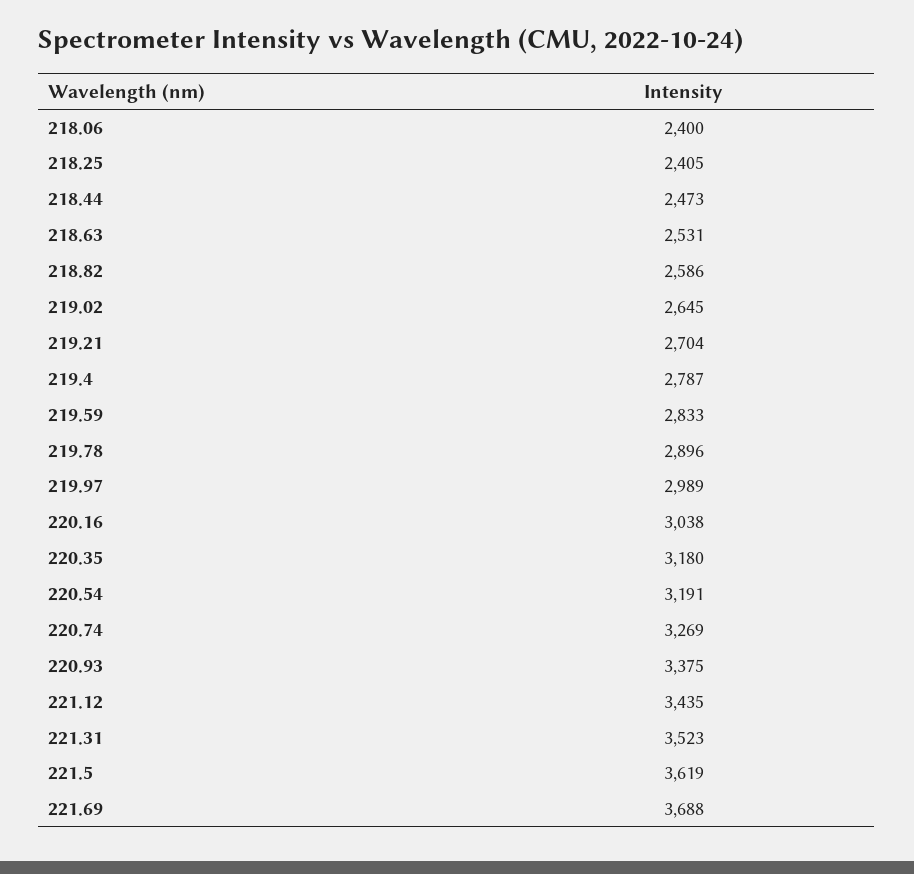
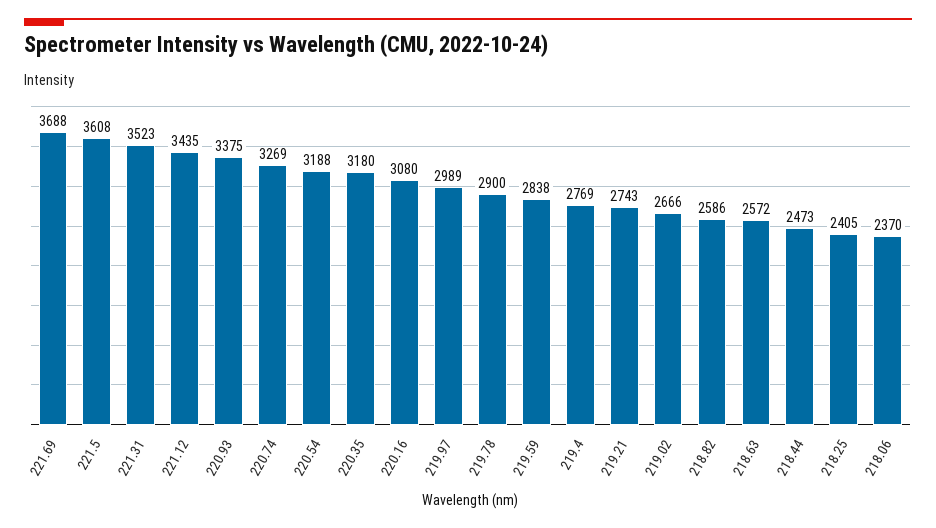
  {
-   "218.06": 2400,
+   "218.06": 2370,
    "218.25": 2405,
    "218.44": 2473,
-   "218.63": 2531,
+   "218.63": 2572,
    "218.82": 2586,
-   "219.02": 2645,
+   "219.02": 2666,
-   "219.21": 2704,
+   "219.21": 2743,
-   "219.4": 2787,
+   "219.4": 2769,
-   "219.59": 2833,
+   "219.59": 2838,
-   "219.78": 2896,
+   "219.78": 2900,
    "219.97": 2989,
-   "220.16": 3038,
+   "220.16": 3080,
    "220.35": 3180,
-   "220.54": 3191,
+   "220.54": 3188,
    "220.74": 3269,
    "220.93": 3375,
    "221.12": 3435,
    "221.31": 3523,
-   "221.5": 3619,
+   "221.5": 3608,
    "221.69": 3688
  }

